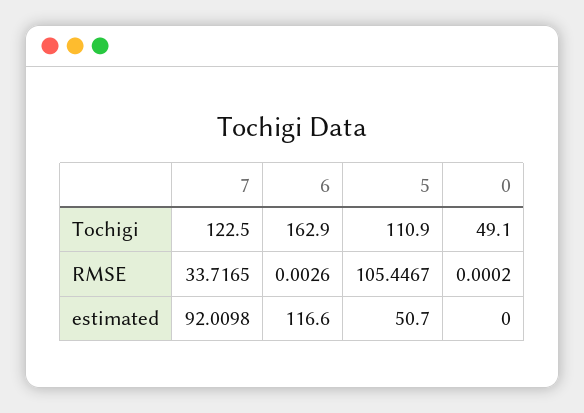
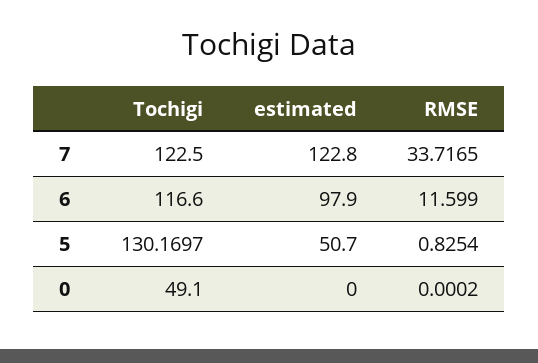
  {
    "7": {
      "Tochigi": 122.5,
      "RMSE": 33.7165,
-     "estimated": 92.0098
+     "estimated": 122.8
    },
    "6": {
-     "Tochigi": 162.9,
+     "Tochigi": 116.6,
-     "RMSE": 0.0026,
+     "RMSE": 11.599,
-     "estimated": 116.6
+     "estimated": 97.9
    },
    "5": {
-     "Tochigi": 110.9,
+     "Tochigi": 130.1697,
-     "RMSE": 105.4467,
+     "RMSE": 0.8254,
      "estimated": 50.7
    },
    "0": {
      "Tochigi": 49.1,
      "RMSE": 0.0002,
      "estimated": 0
    }
  }

